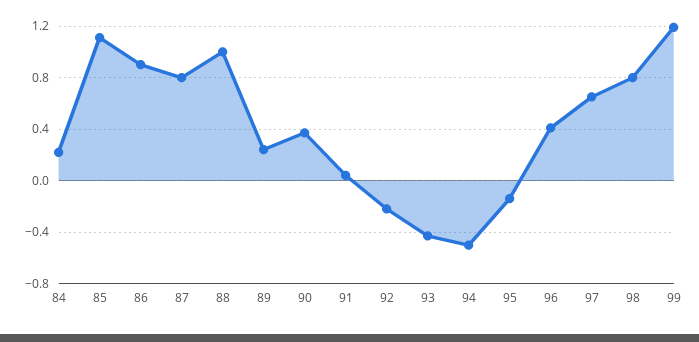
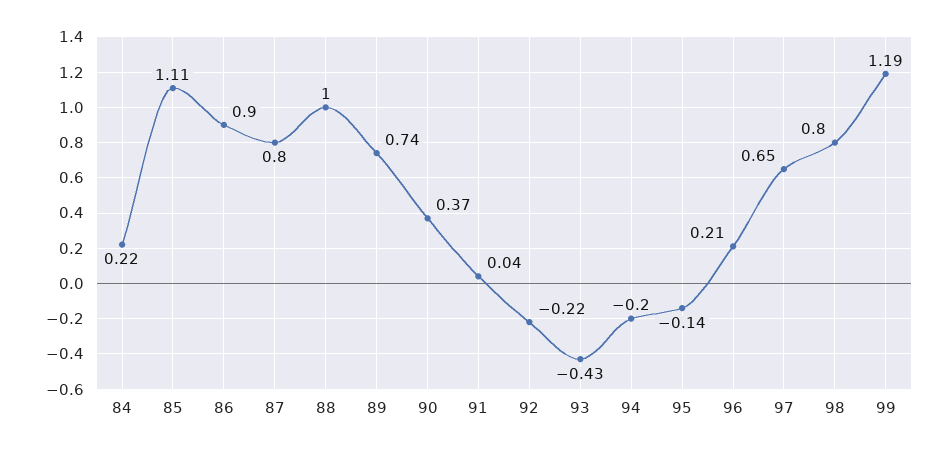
  {
    "84": 0.22,
    "85": 1.11,
    "86": 0.9,
    "87": 0.8,
    "88": 1,
-   "89": 0.25,
+   "89": 0.74,
    "90": 0.37,
    "91": 0.04,
    "92": -0.22,
    "93": -0.43,
-   "94": -0.5,
+   "94": -0.2,
    "95": -0.14,
-   "96": 0.4,
+   "96": 0.21,
    "97": 0.65,
    "98": 0.8,
    "99": 1.19
  }

